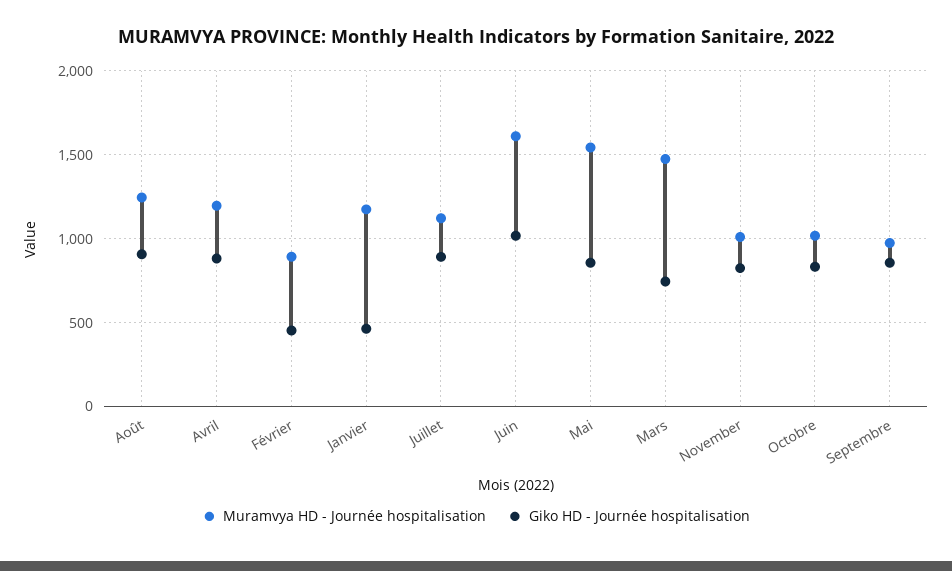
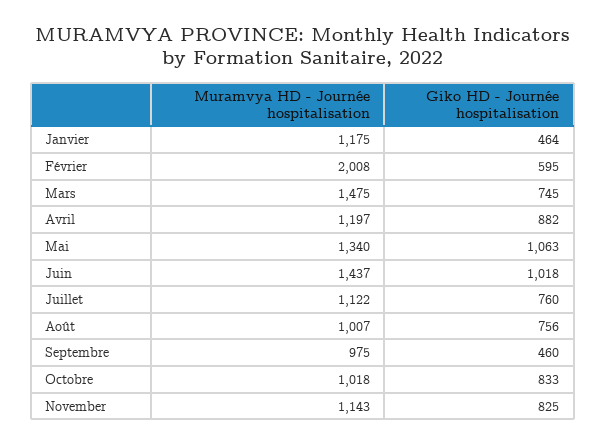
  {
    "Muramvya HD - Journée hospitalisation": {
-     "Août": 1250,
+     "Août": 1007,
      "Avril": 1197,
-     "Février": 900,
+     "Février": 2008,
      "Janvier": 1175,
      "Juillet": 1122,
-     "Juin": 1600,
+     "Juin": 1437,
-     "Mai": 1550,
+     "Mai": 1340,
      "Mars": 1475,
-     "November": 1000,
+     "November": 1143,
      "Octobre": 1018,
      "Septembre": 975
    },
    "Giko HD - Journée hospitalisation": {
-     "Août": 900,
+     "Août": 756,
      "Avril": 882,
-     "Février": 450,
+     "Février": 595,
      "Janvier": 464,
-     "Juillet": 900,
+     "Juillet": 760,
      "Juin": 1018,
-     "Mai": 850,
+     "Mai": 1063,
      "Mars": 745,
      "November": 825,
      "Octobre": 833,
-     "Septembre": 850
+     "Septembre": 460
    }
  }

